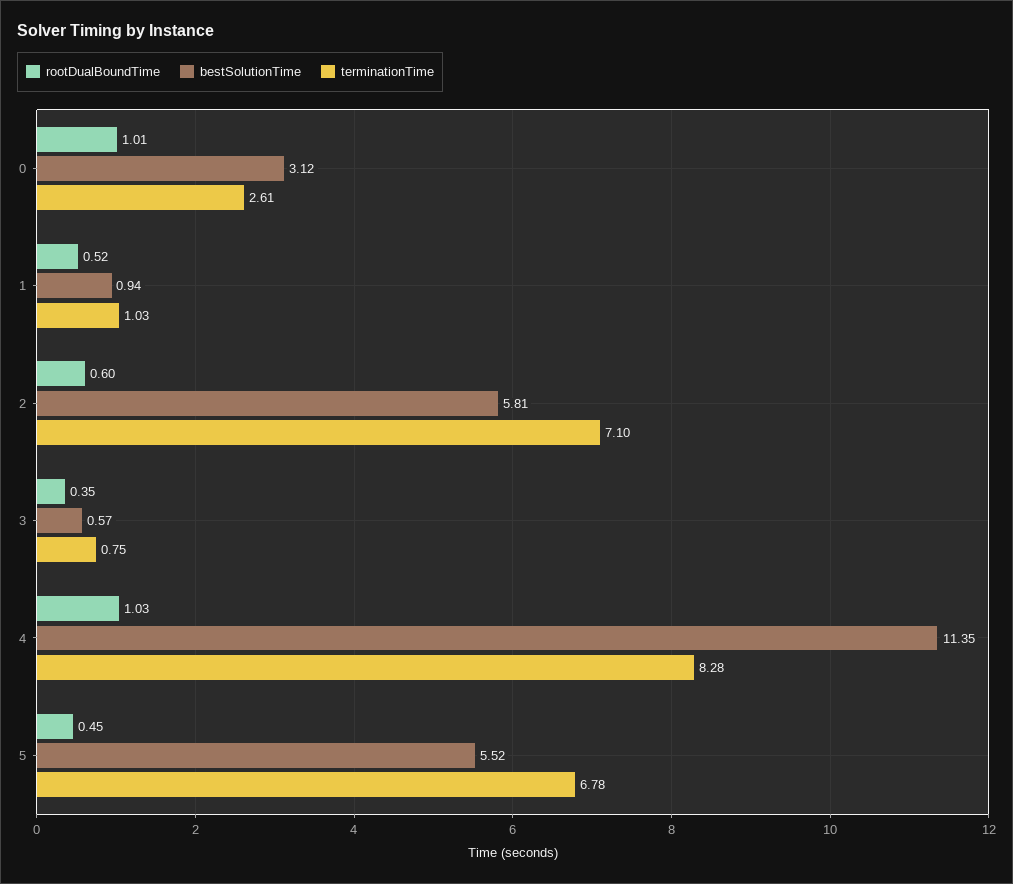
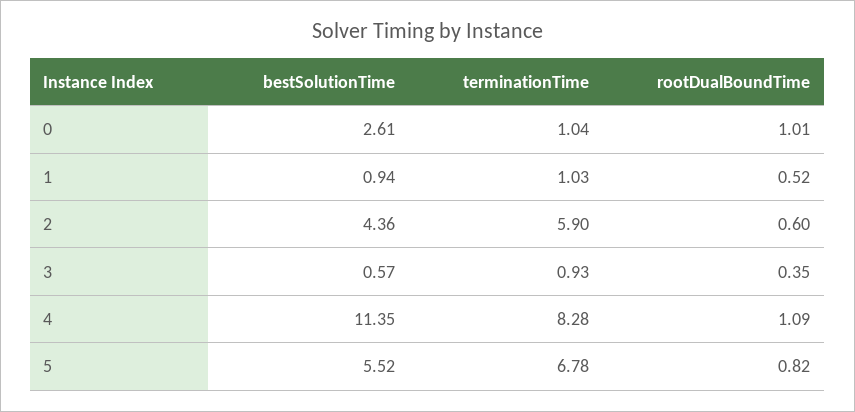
  {
    "rootDualBoundTime": {
      "0": 1.01,
      "1": 0.52,
      "2": 0.6,
      "3": 0.35,
-     "4": 1.03,
+     "4": 1.09,
-     "5": 0.45
+     "5": 0.82
    },
    "bestSolutionTime": {
-     "0": 3.12,
+     "0": 2.61,
      "1": 0.94,
-     "2": 5.81,
+     "2": 4.36,
      "3": 0.57,
      "4": 11.35,
      "5": 5.52
    },
    "terminationTime": {
-     "0": 2.61,
+     "0": 1.04,
      "1": 1.03,
-     "2": 7.1,
+     "2": 5.9,
-     "3": 0.75,
+     "3": 0.93,
      "4": 8.28,
      "5": 6.78
    }
  }

